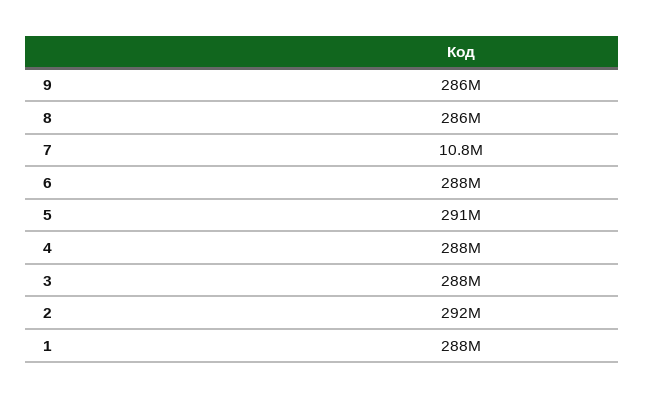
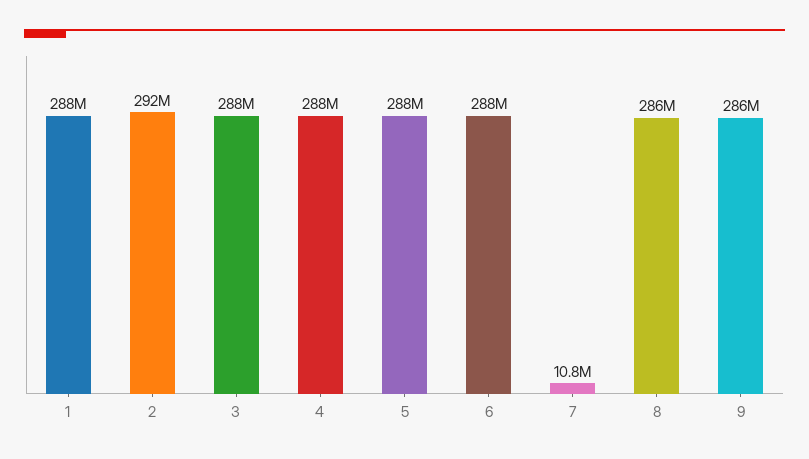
  {
    "9": 286000000,
    "8": 286000000,
    "7": 10800000,
    "6": 288000000,
-   "5": 291000000,
+   "5": 288000000,
    "4": 288000000,
    "3": 288000000,
    "2": 292000000,
    "1": 288000000
  }

